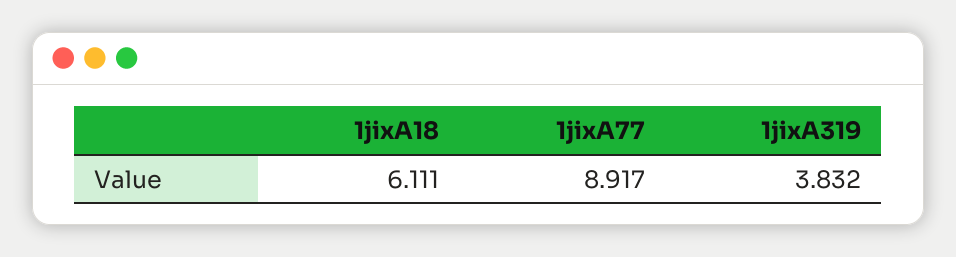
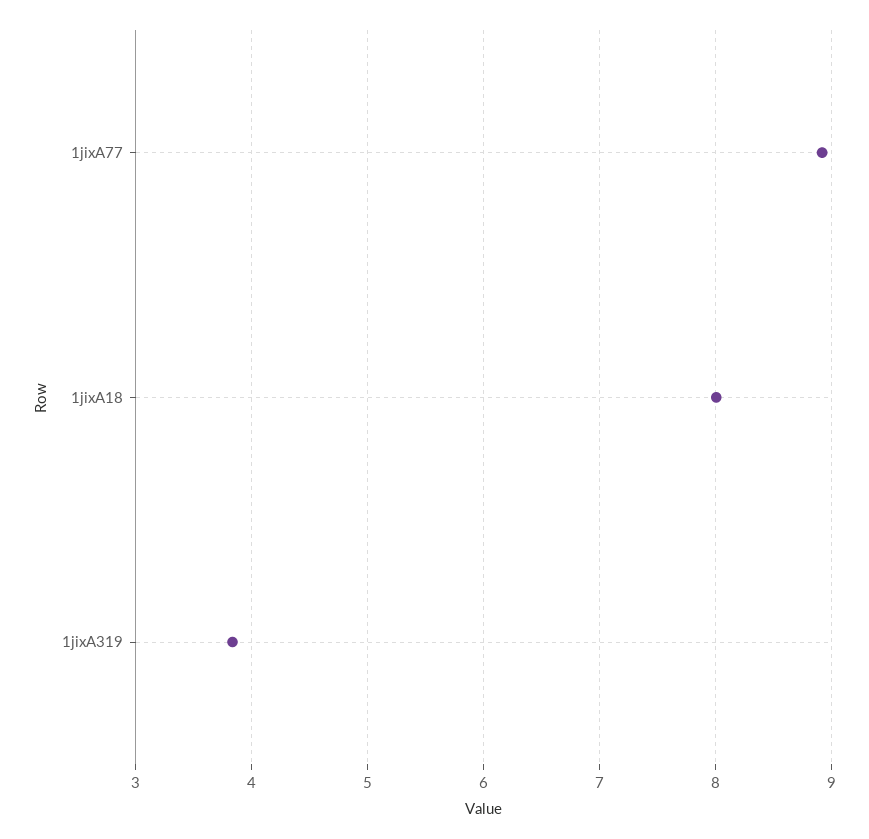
  {
-   "1jixA18": 6.111,
+   "1jixA18": 8,
    "1jixA77": 8.917,
    "1jixA319": 3.832
  }

